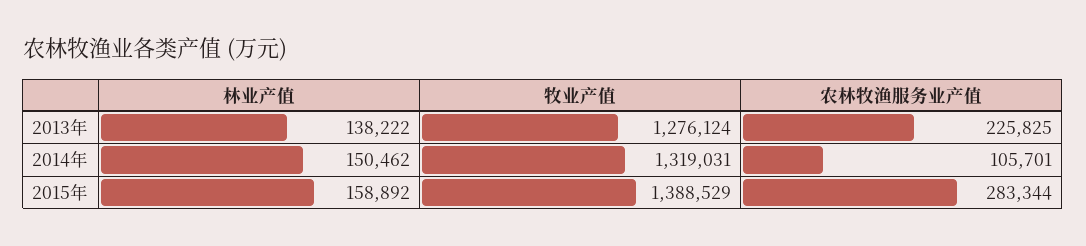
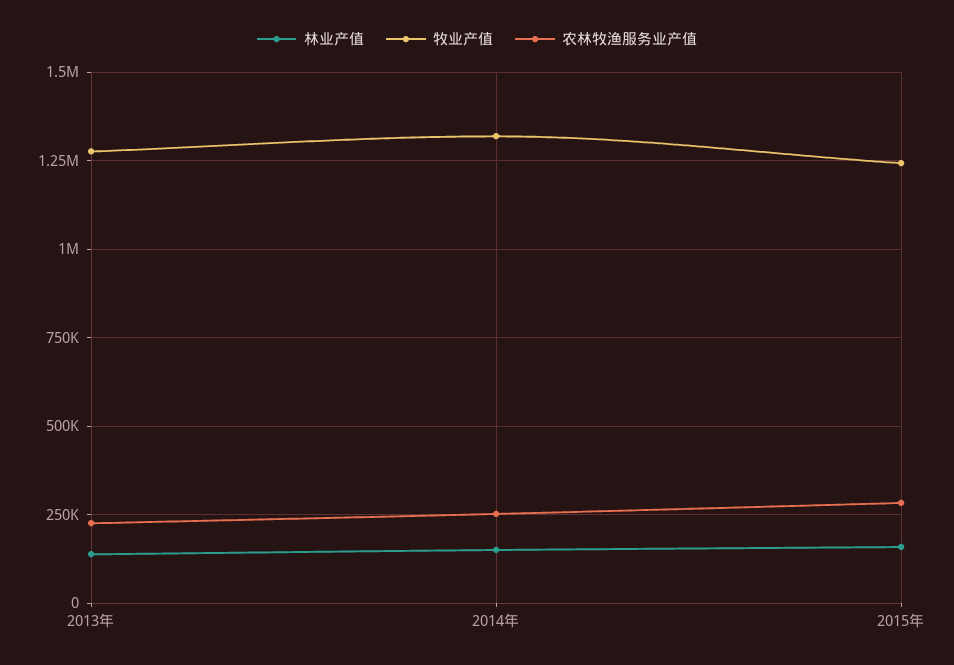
  {
    "林业产值": {
      "2013年": 138222,
      "2014年": 150462,
      "2015年": 158892
    },
    "牧业产值": {
      "2013年": 1276124,
      "2014年": 1319031,
-     "2015年": 1388529
+     "2015年": 1250000
    },
    "农林牧渔服务业产值": {
      "2013年": 225825,
-     "2014年": 105701,
+     "2014年": 250000,
      "2015年": 283344
    }
  }

